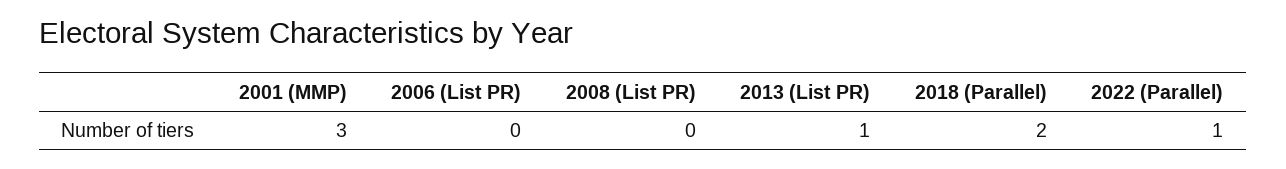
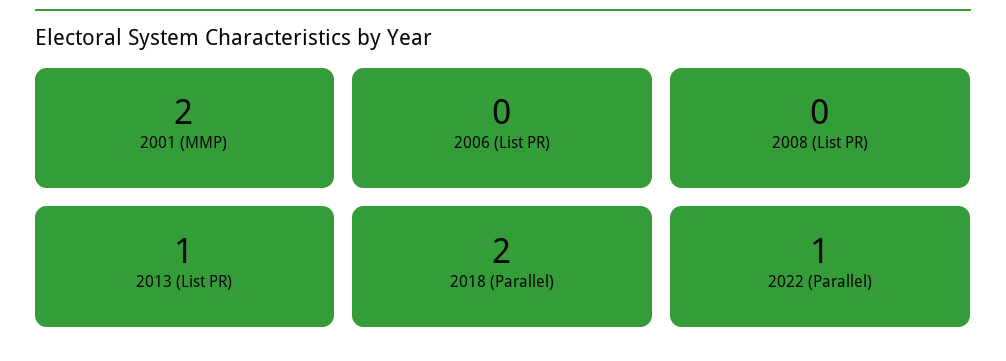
  {
-   "2001 (MMP)": 3,
+   "2001 (MMP)": 2,
    "2006 (List PR)": 0,
    "2008 (List PR)": 0,
    "2013 (List PR)": 1,
    "2018 (Parallel)": 2,
    "2022 (Parallel)": 1
  }

